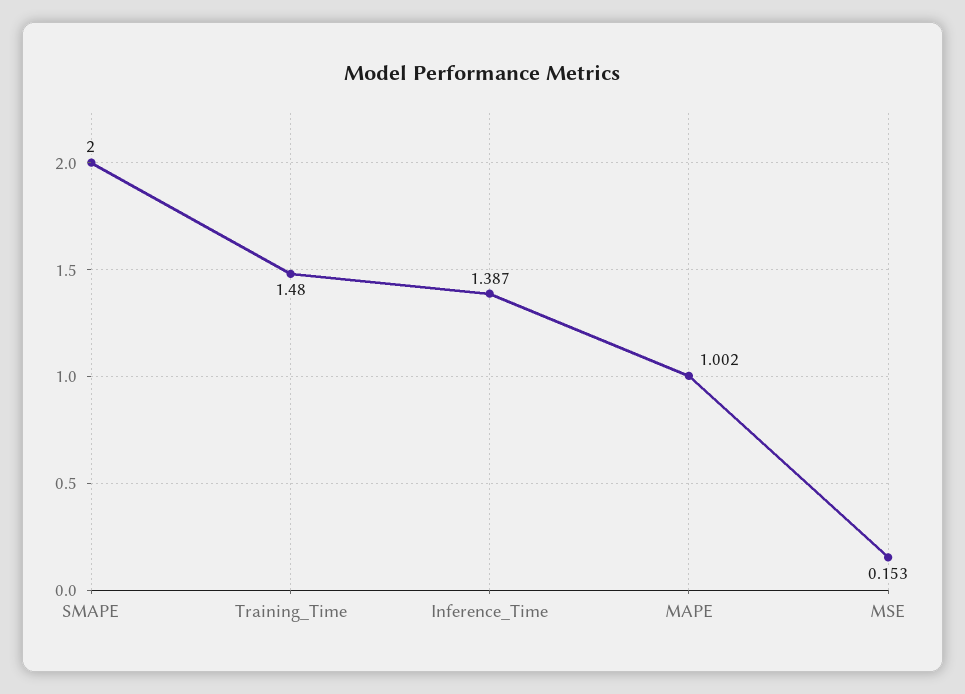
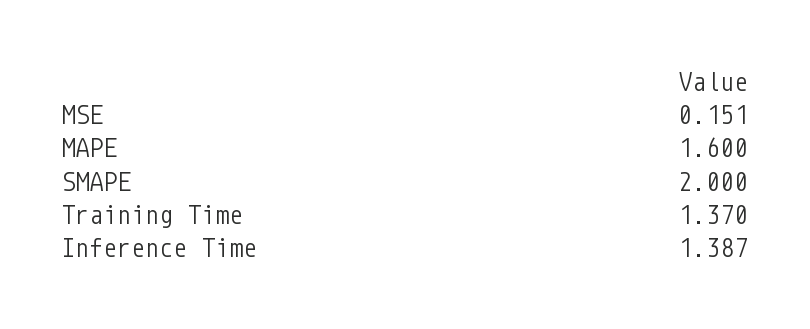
  {
    "SMAPE": 2,
-   "Training_Time": 1.48,
+   "Training_Time": 1.37,
    "Inference_Time": 1.387,
-   "MAPE": 1.002,
+   "MAPE": 1.6,
-   "MSE": 0.153
+   "MSE": 0.151
  }

